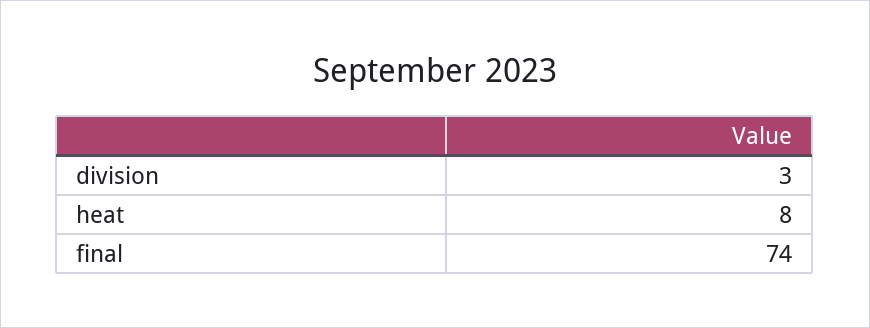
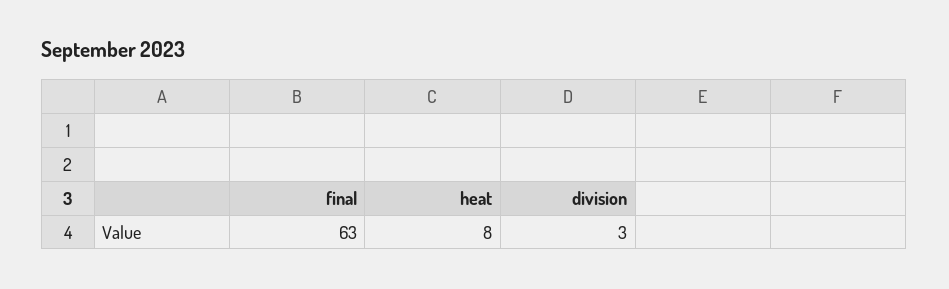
  {
    "division": 3,
    "heat": 8,
-   "final": 74
+   "final": 63
  }

